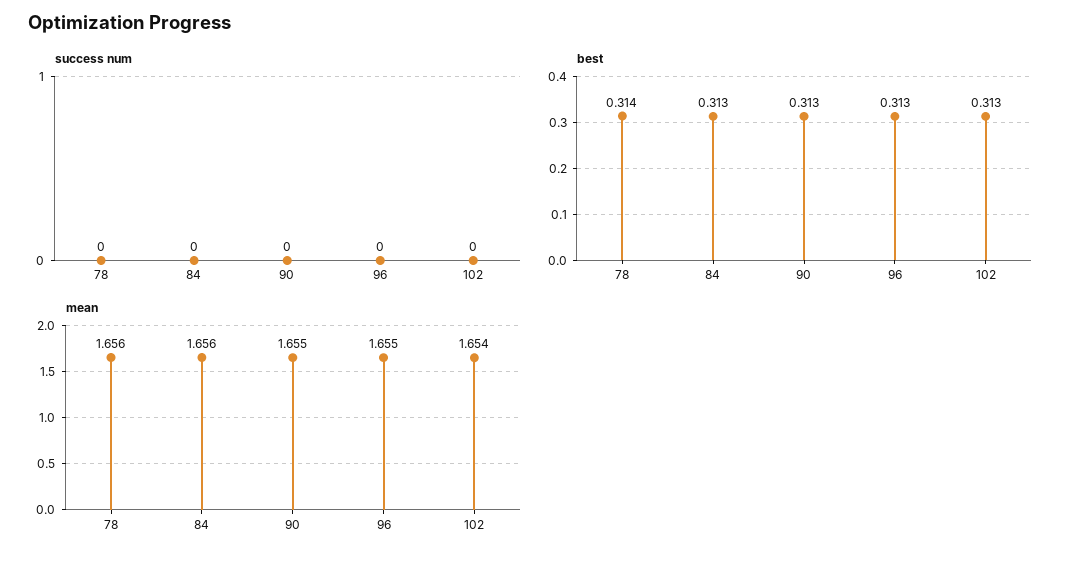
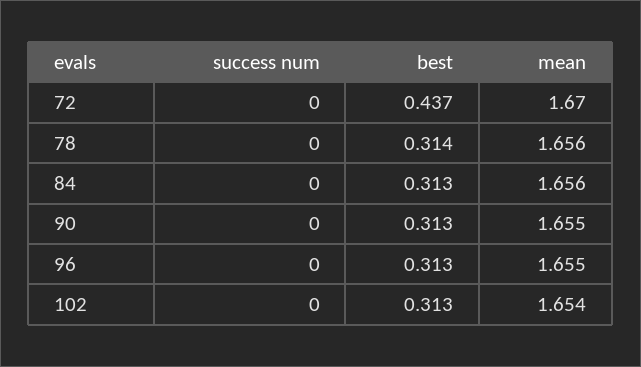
  {
    "success num": {
      "78": 0,
      "84": 0,
      "90": 0,
      "96": 0,
-     "102": 0
+     "102": 0,
+     "72": 0
    },
    "best": {
      "78": 0.314,
      "84": 0.313,
      "90": 0.313,
      "96": 0.313,
-     "102": 0.313
+     "102": 0.313,
+     "72": 0.437
    },
    "mean": {
      "78": 1.656,
      "84": 1.656,
      "90": 1.655,
      "96": 1.655,
-     "102": 1.654
+     "102": 1.654,
+     "72": 1.67
    }
  }

